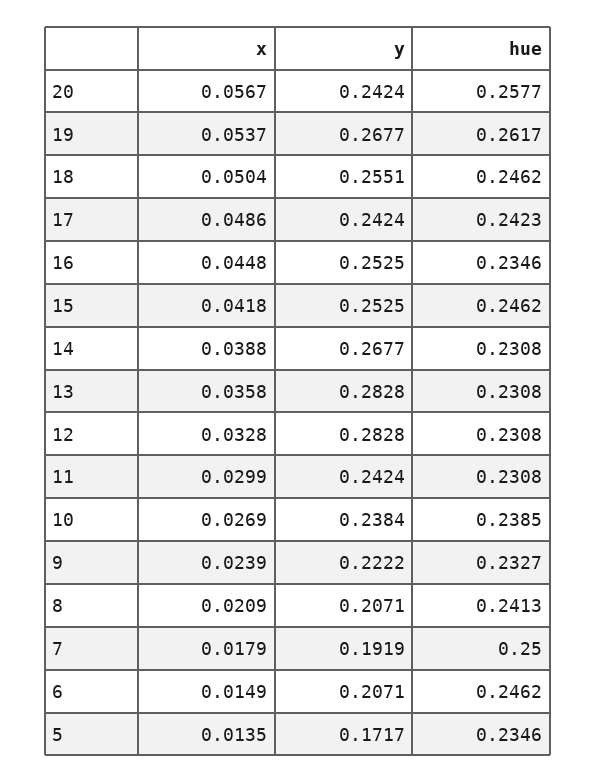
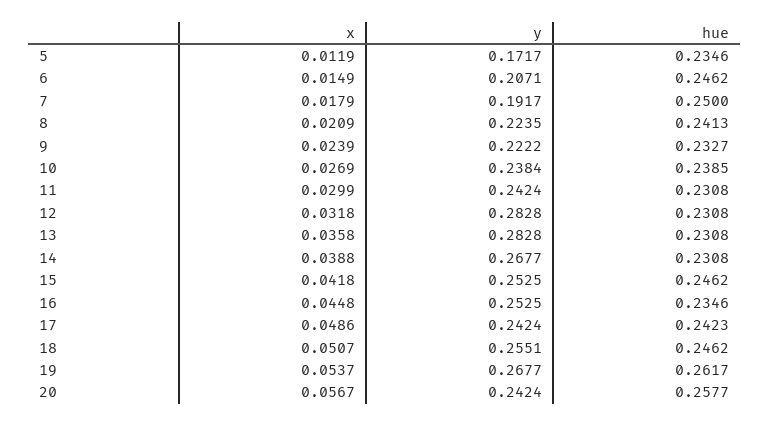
  {
    "x": {
      "20": 0.0567,
      "19": 0.0537,
-     "18": 0.0504,
+     "18": 0.0507,
      "17": 0.0486,
      "16": 0.0448,
      "15": 0.0418,
      "14": 0.0388,
      "13": 0.0358,
-     "12": 0.0328,
+     "12": 0.0318,
      "11": 0.0299,
      "10": 0.0269,
      "9": 0.0239,
      "8": 0.0209,
      "7": 0.0179,
      "6": 0.0149,
-     "5": 0.0135
+     "5": 0.0119
    },
    "y": {
      "20": 0.2424,
      "19": 0.2677,
      "18": 0.2551,
      "17": 0.2424,
      "16": 0.2525,
      "15": 0.2525,
      "14": 0.2677,
      "13": 0.2828,
      "12": 0.2828,
      "11": 0.2424,
      "10": 0.2384,
      "9": 0.2222,
-     "8": 0.2071,
+     "8": 0.2235,
-     "7": 0.1919,
+     "7": 0.1917,
      "6": 0.2071,
      "5": 0.1717
    },
    "hue": {
      "20": 0.2577,
      "19": 0.2617,
      "18": 0.2462,
      "17": 0.2423,
      "16": 0.2346,
      "15": 0.2462,
      "14": 0.2308,
      "13": 0.2308,
      "12": 0.2308,
      "11": 0.2308,
      "10": 0.2385,
      "9": 0.2327,
      "8": 0.2413,
      "7": 0.25,
      "6": 0.2462,
      "5": 0.2346
    }
  }

